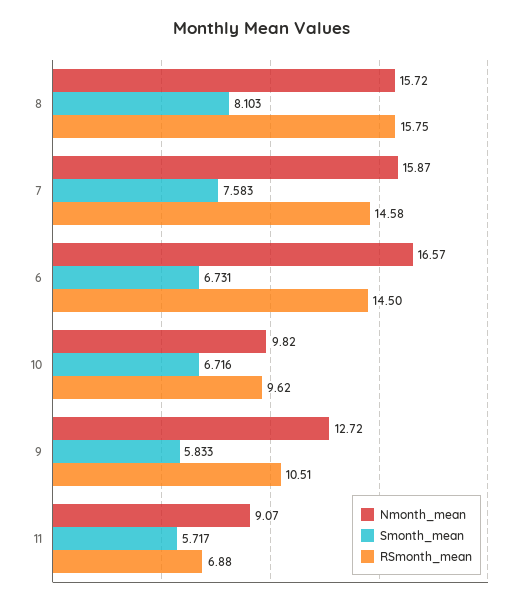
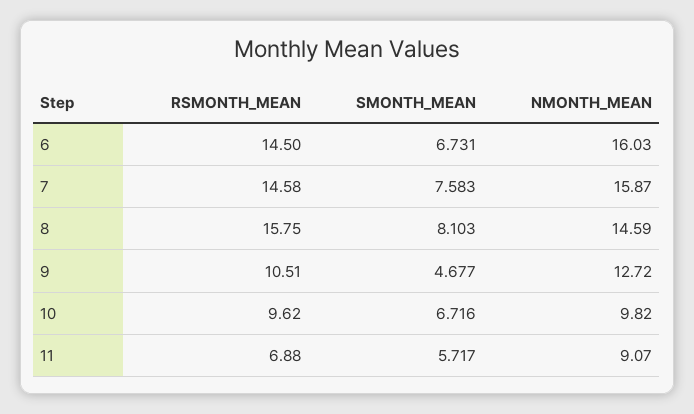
  {
    "Nmonth_mean": {
-     "8": 15.72,
+     "8": 14.59,
      "7": 15.87,
-     "6": 16.57,
+     "6": 16.03,
      "10": 9.82,
      "9": 12.72,
      "11": 9.07
    },
    "Smonth_mean": {
      "8": 8.103,
      "7": 7.583,
      "6": 6.731,
      "10": 6.716,
-     "9": 5.833,
+     "9": 4.677,
      "11": 5.717
    },
    "RSmonth_mean": {
      "8": 15.75,
      "7": 14.58,
      "6": 14.5,
      "10": 9.62,
      "9": 10.51,
      "11": 6.88
    }
  }

